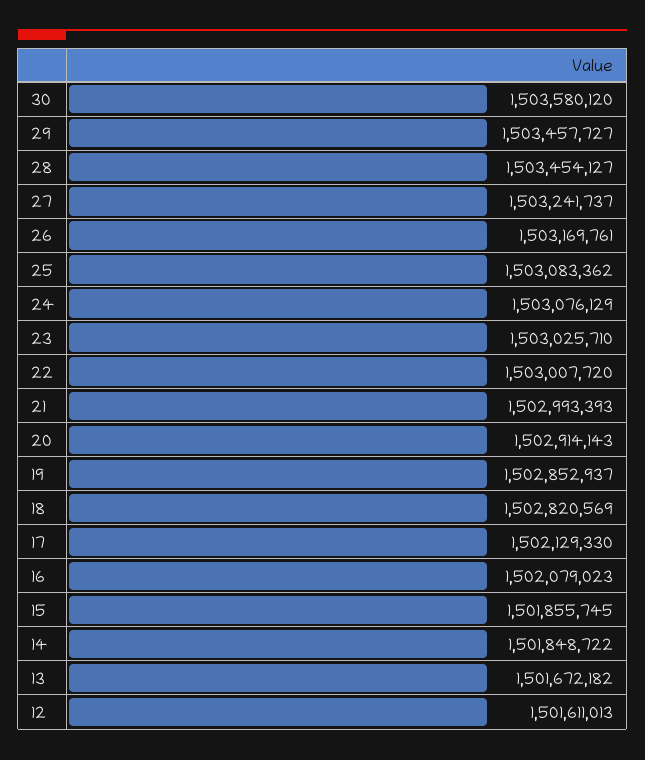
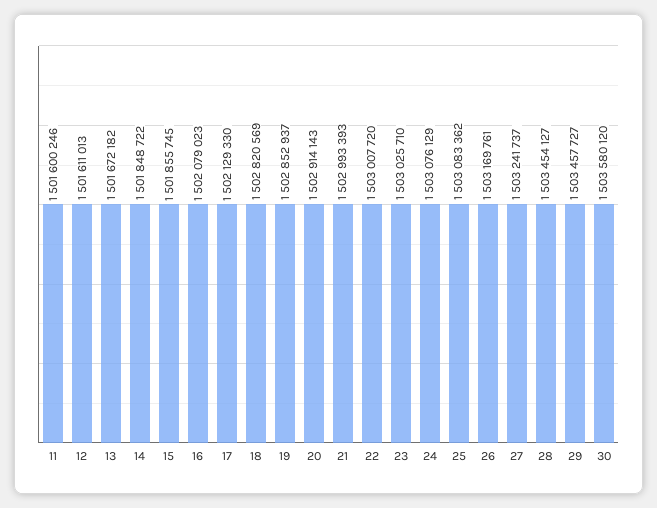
  {
    "30": 1503580120,
    "29": 1503457727,
    "28": 1503454127,
    "27": 1503241737,
    "26": 1503169761,
    "25": 1503083362,
    "24": 1503076129,
    "23": 1503025710,
    "22": 1503007720,
    "21": 1502993393,
    "20": 1502914143,
    "19": 1502852937,
    "18": 1502820569,
    "17": 1502129330,
    "16": 1502079023,
    "15": 1501855745,
    "14": 1501848722,
    "13": 1501672182,
-   "12": 1501611013
+   "12": 1501611013,
+   "11": 1501600246
  }

